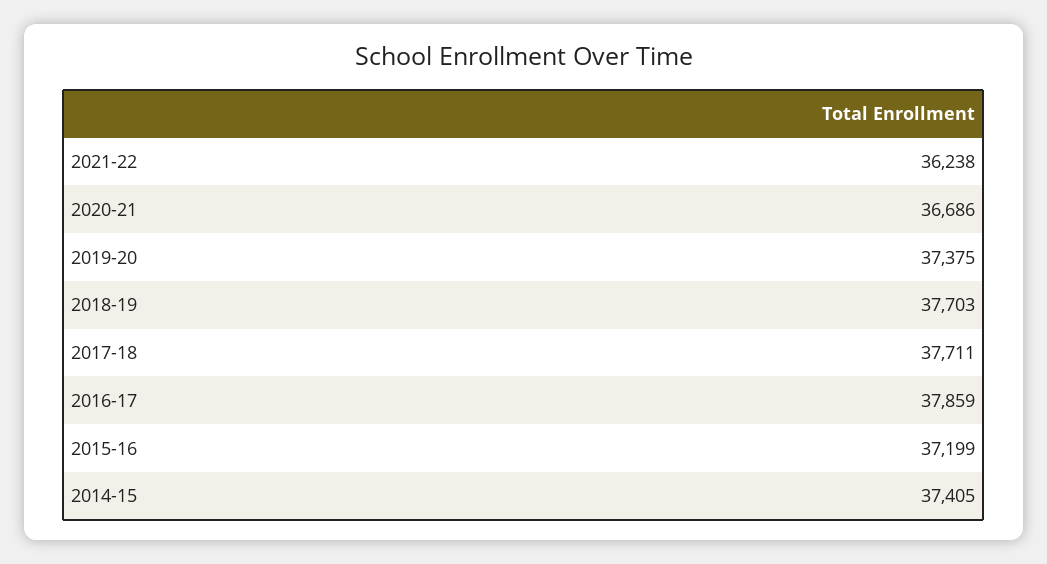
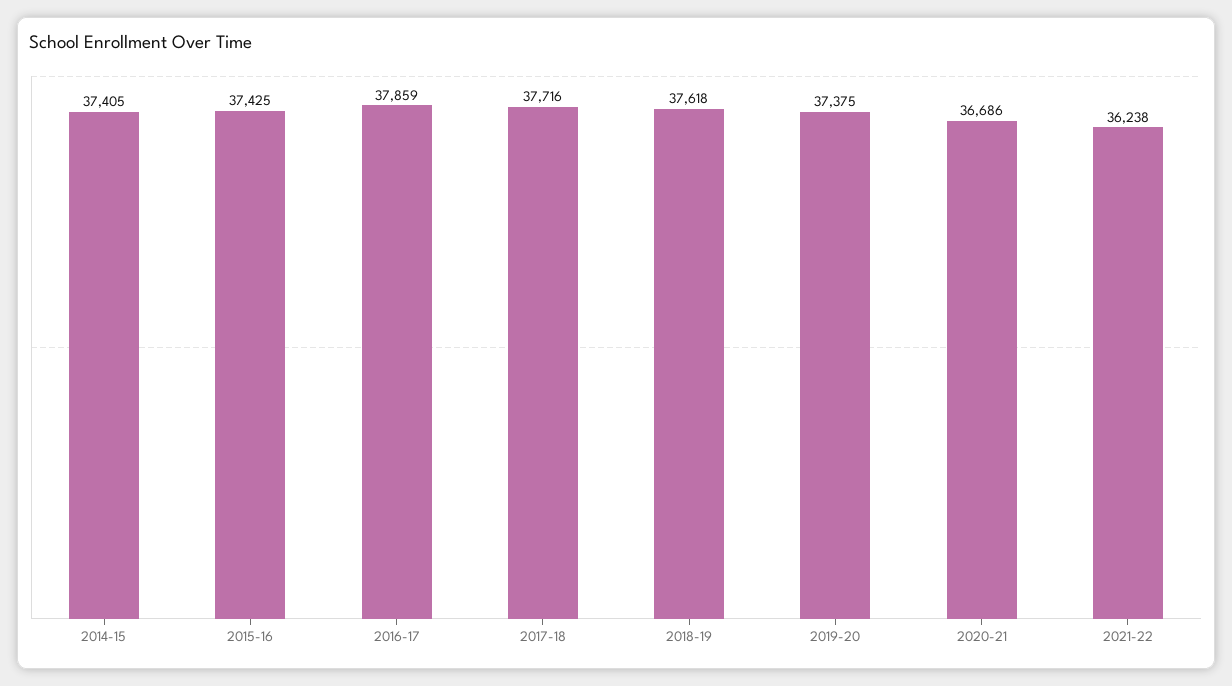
  {
    "2021-22": 36238,
    "2020-21": 36686,
    "2019-20": 37375,
-   "2018-19": 37703,
+   "2018-19": 37618,
-   "2017-18": 37711,
+   "2017-18": 37716,
    "2016-17": 37859,
-   "2015-16": 37199,
+   "2015-16": 37425,
    "2014-15": 37405
  }

